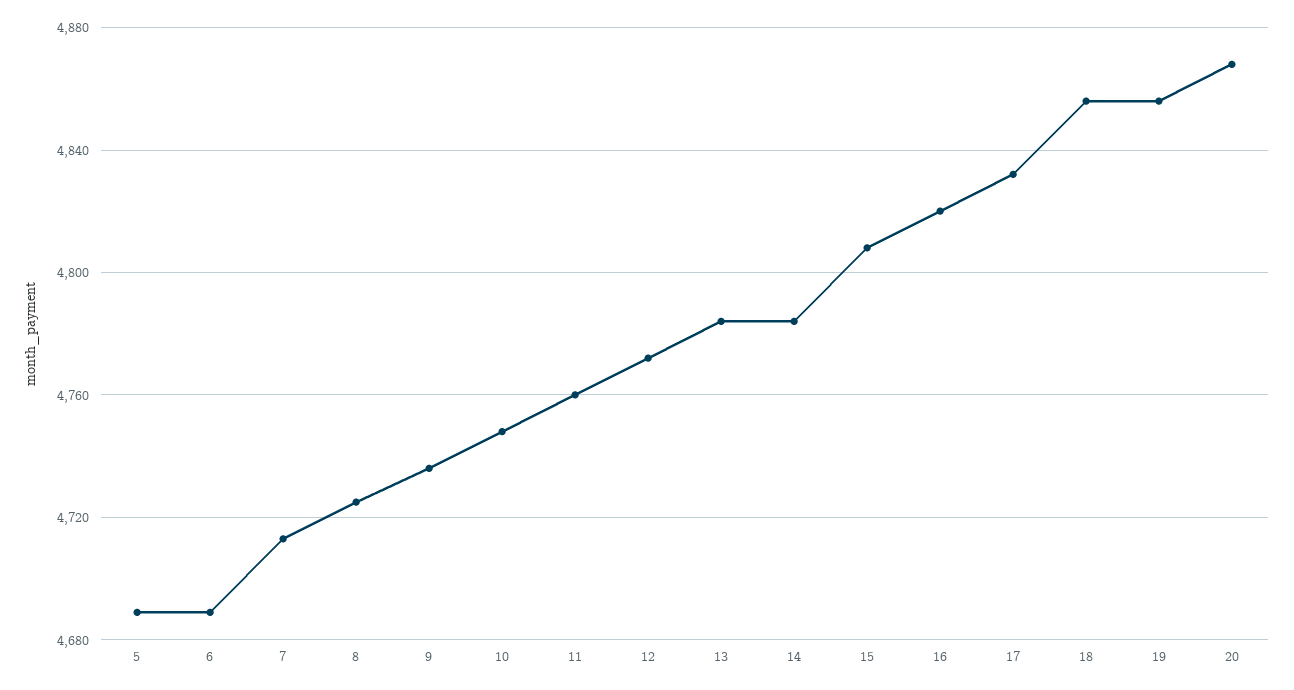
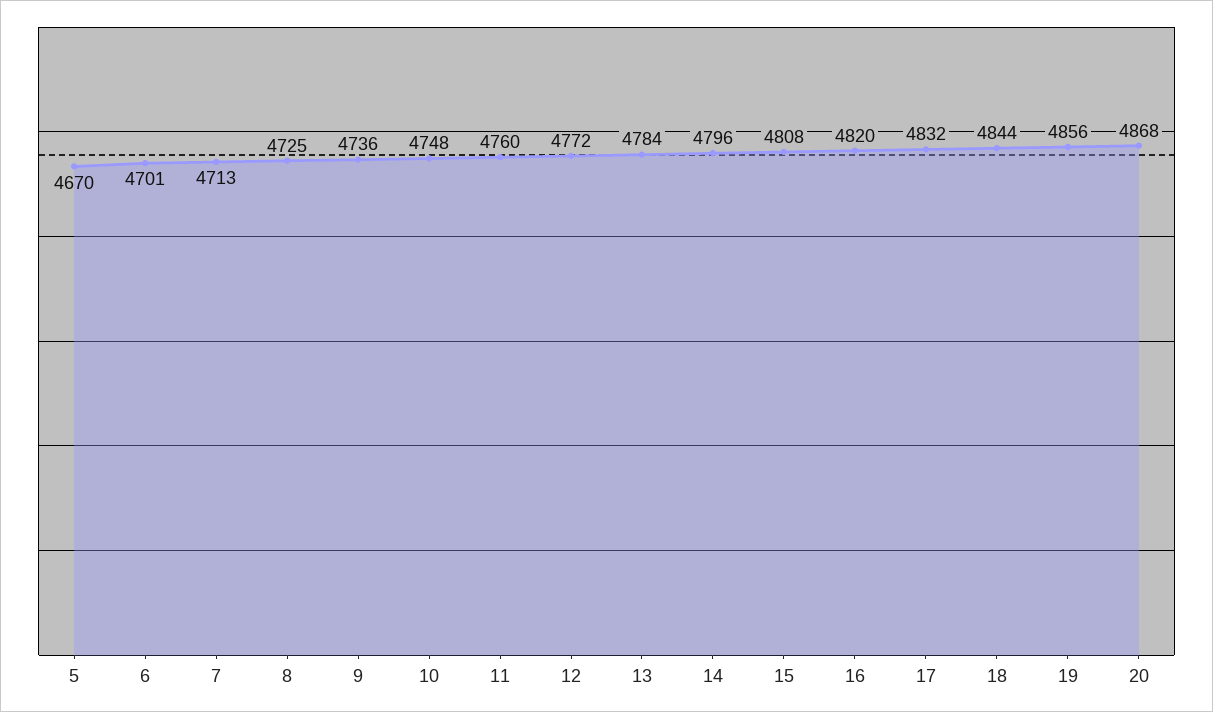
  {
-   "5": 4690,
+   "5": 4670,
-   "6": 4690,
+   "6": 4701,
    "7": 4713,
    "8": 4725,
    "9": 4736,
    "10": 4748,
    "11": 4760,
    "12": 4772,
    "13": 4784,
-   "14": 4785,
+   "14": 4796,
    "15": 4808,
    "16": 4820,
    "17": 4832,
-   "18": 4855,
+   "18": 4844,
    "19": 4856,
    "20": 4868
  }

